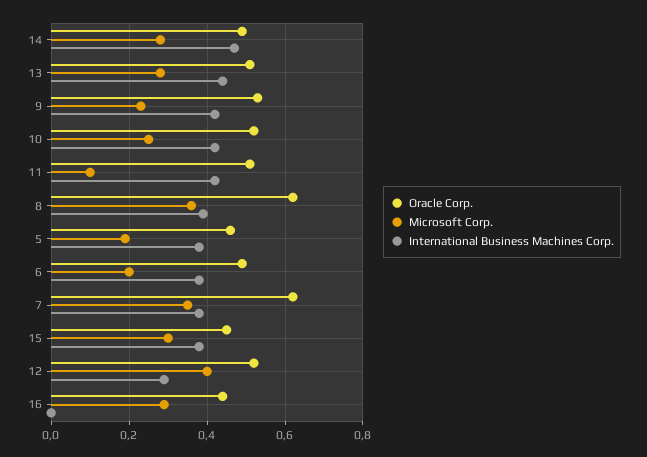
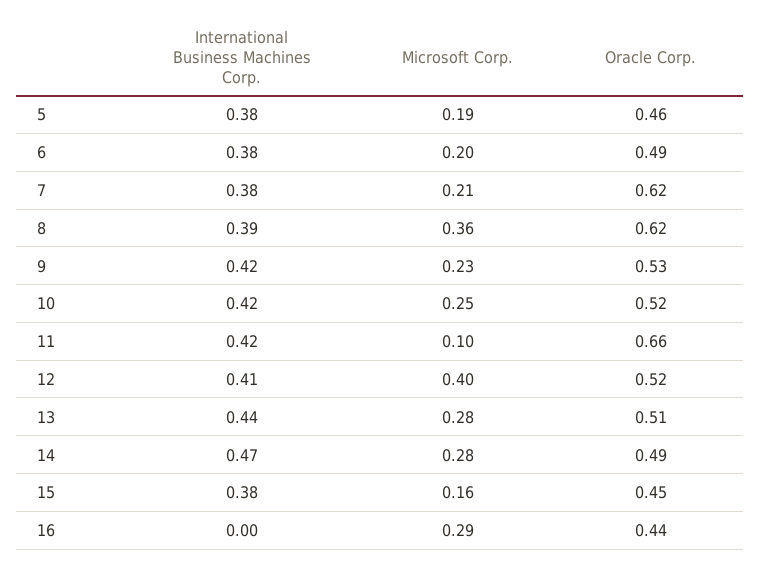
  {
    "Oracle Corp.": {
      "14": 0.49,
      "13": 0.51,
      "9": 0.53,
      "10": 0.52,
-     "11": 0.5,
+     "11": 0.66,
      "8": 0.62,
      "5": 0.46,
      "6": 0.49,
      "7": 0.62,
      "15": 0.45,
      "12": 0.52,
      "16": 0.44
    },
    "Microsoft Corp.": {
      "14": 0.28,
      "13": 0.28,
      "9": 0.23,
      "10": 0.25,
      "11": 0.1,
      "8": 0.36,
      "5": 0.19,
      "6": 0.2,
-     "7": 0.35,
+     "7": 0.21,
-     "15": 0.3,
+     "15": 0.16,
      "12": 0.4,
      "16": 0.29
    },
    "International Business Machines Corp.": {
      "14": 0.47,
      "13": 0.44,
      "9": 0.42,
      "10": 0.42,
      "11": 0.42,
      "8": 0.39,
      "5": 0.38,
      "6": 0.38,
      "7": 0.38,
      "15": 0.38,
-     "12": 0.3,
+     "12": 0.41,
      "16": 0
    }
  }

